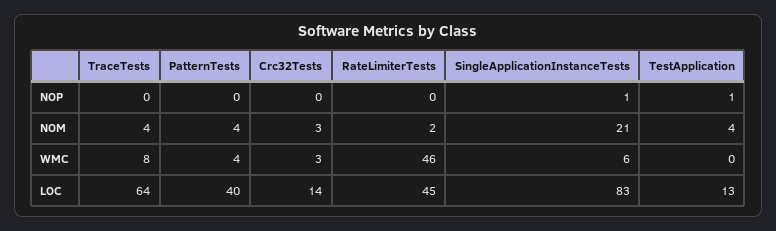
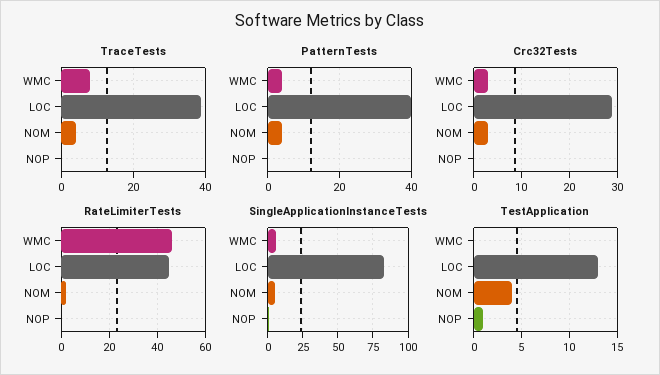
  {
    "TraceTests": {
      "NOP": 0,
      "NOM": 4,
      "WMC": 8,
-     "LOC": 64
+     "LOC": 40
    },
    "PatternTests": {
      "NOP": 0,
      "NOM": 4,
      "WMC": 4,
      "LOC": 40
    },
    "Crc32Tests": {
      "NOP": 0,
      "NOM": 3,
      "WMC": 3,
-     "LOC": 14
+     "LOC": 30
    },
    "RateLimiterTests": {
      "NOP": 0,
      "NOM": 2,
      "WMC": 46,
      "LOC": 45
    },
    "SingleApplicationInstanceTests": {
      "NOP": 1,
-     "NOM": 21,
+     "NOM": 5,
      "WMC": 6,
      "LOC": 83
    },
    "TestApplication": {
      "NOP": 1,
      "NOM": 4,
      "WMC": 0,
      "LOC": 13
    }
  }

